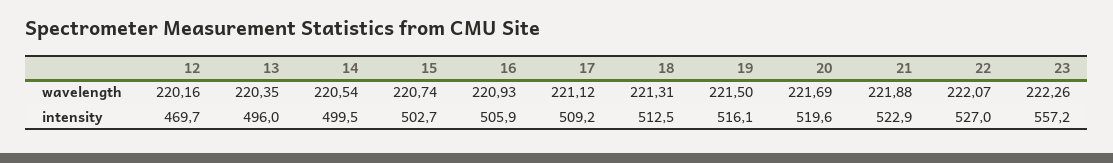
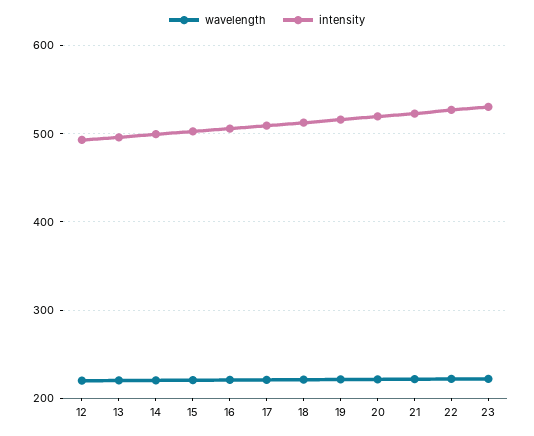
  {
    "wavelength": {
      "12": 220.16,
      "13": 220.35,
      "14": 220.54,
      "15": 220.74,
      "16": 220.93,
      "17": 221.12,
      "18": 221.31,
      "19": 221.5,
      "20": 221.69,
      "21": 221.88,
      "22": 222.07,
      "23": 222.26
    },
    "intensity": {
-     "12": 469.7,
+     "12": 490,
      "13": 496,
      "14": 499.5,
      "15": 502.7,
      "16": 505.9,
      "17": 509.2,
      "18": 512.5,
      "19": 516.1,
      "20": 519.6,
      "21": 522.9,
      "22": 527,
-     "23": 557.2
+     "23": 530
    }
  }

